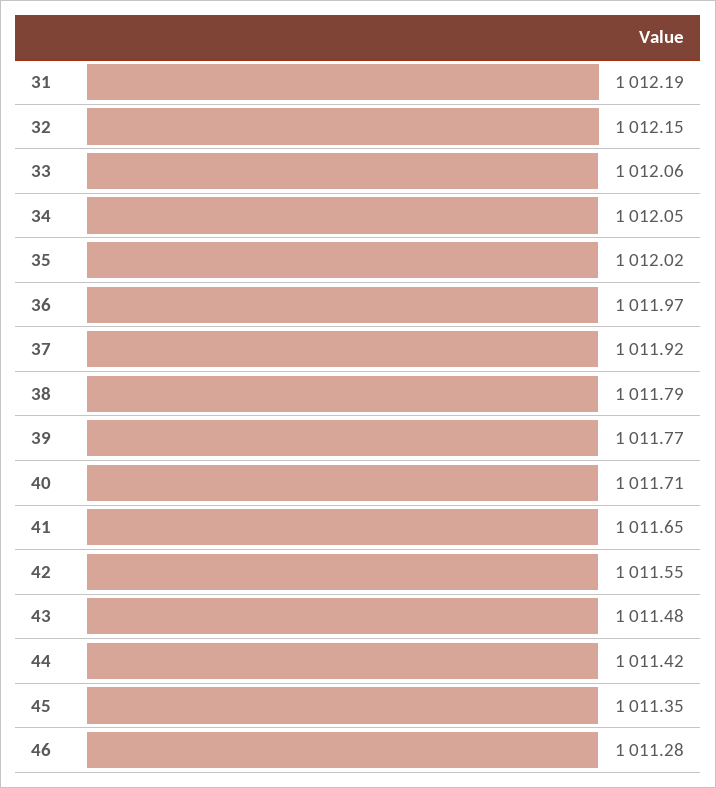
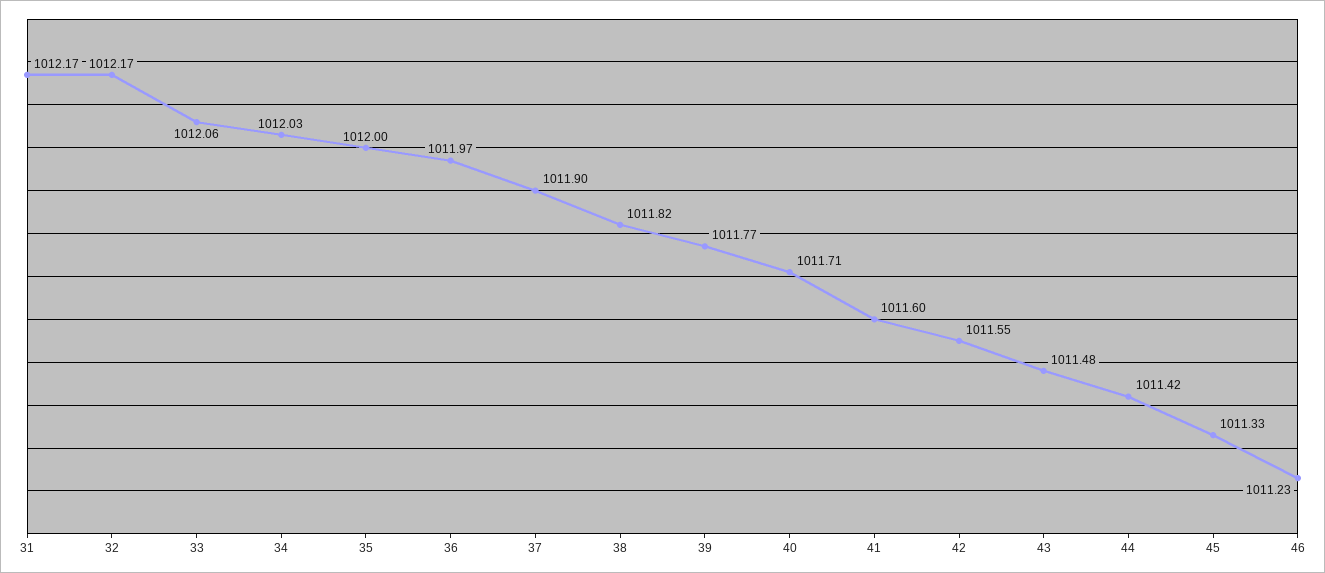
  {
-   "31": 1012.19,
+   "31": 1012.17,
-   "32": 1012.15,
+   "32": 1012.17,
    "33": 1012.06,
-   "34": 1012.05,
+   "34": 1012.03,
-   "35": 1012.02,
+   "35": 1012,
    "36": 1011.97,
-   "37": 1011.92,
+   "37": 1011.9,
-   "38": 1011.79,
+   "38": 1011.82,
    "39": 1011.77,
    "40": 1011.71,
-   "41": 1011.65,
+   "41": 1011.6,
    "42": 1011.55,
    "43": 1011.48,
    "44": 1011.42,
-   "45": 1011.35,
+   "45": 1011.33,
-   "46": 1011.28
+   "46": 1011.23
  }

